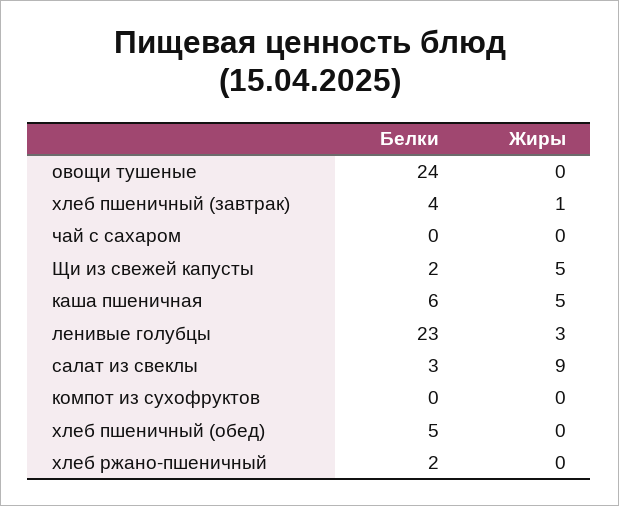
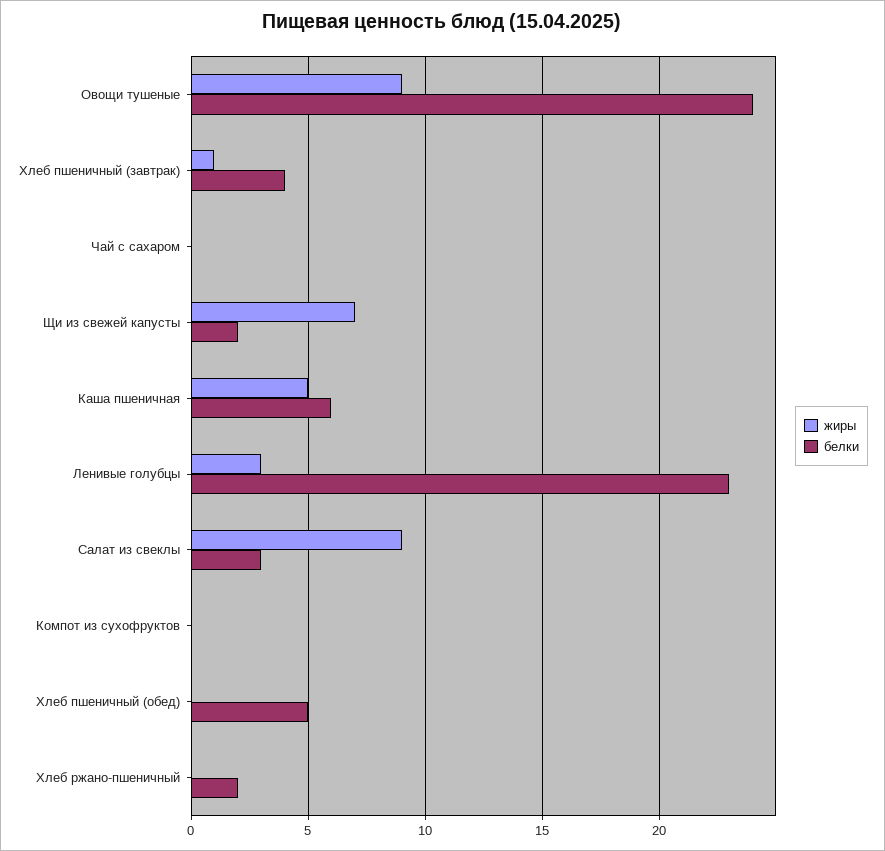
  {
    "Белки": {
      "овощи тушеные": 24,
      "хлеб пшеничный (завтрак)": 4,
      "чай с сахаром": 0,
      "Щи из свежей капусты": 2,
      "каша пшеничная": 6,
      "ленивые голубцы": 23,
      "салат из свеклы": 3,
      "компот из сухофруктов": 0,
      "хлеб пшеничный (обед)": 5,
      "хлеб ржано-пшеничный": 2
    },
    "Жиры": {
-     "овощи тушеные": 0,
+     "овощи тушеные": 9,
      "хлеб пшеничный (завтрак)": 1,
      "чай с сахаром": 0,
-     "Щи из свежей капусты": 5,
+     "Щи из свежей капусты": 7,
      "каша пшеничная": 5,
      "ленивые голубцы": 3,
      "салат из свеклы": 9,
      "компот из сухофруктов": 0,
      "хлеб пшеничный (обед)": 0,
      "хлеб ржано-пшеничный": 0
    }
  }

